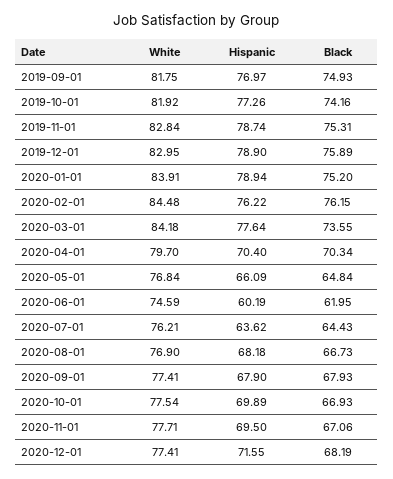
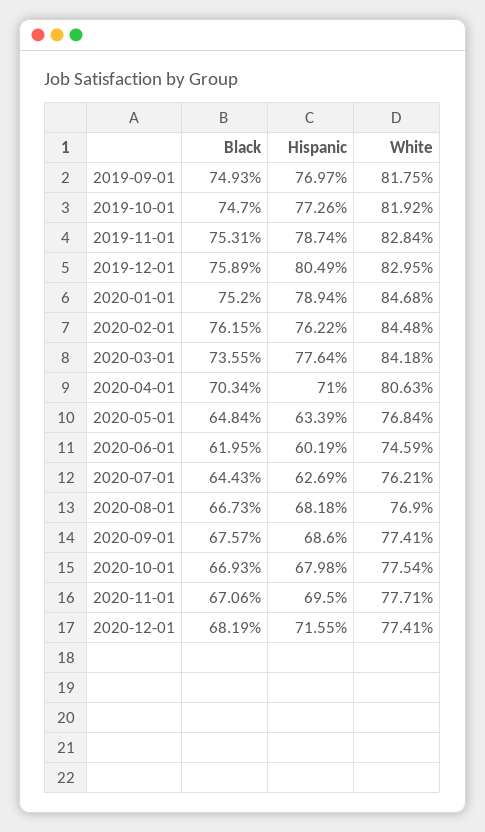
  {
    "White": {
      "2019-09-01": 81.75,
      "2019-10-01": 81.92,
      "2019-11-01": 82.84,
      "2019-12-01": 82.95,
-     "2020-01-01": 83.91,
+     "2020-01-01": 84.68,
      "2020-02-01": 84.48,
      "2020-03-01": 84.18,
-     "2020-04-01": 79.7,
+     "2020-04-01": 80.63,
      "2020-05-01": 76.84,
      "2020-06-01": 74.59,
      "2020-07-01": 76.21,
      "2020-08-01": 76.9,
      "2020-09-01": 77.41,
      "2020-10-01": 77.54,
      "2020-11-01": 77.71,
      "2020-12-01": 77.41
    },
    "Hispanic": {
      "2019-09-01": 76.97,
      "2019-10-01": 77.26,
      "2019-11-01": 78.74,
-     "2019-12-01": 78.9,
+     "2019-12-01": 80.49,
      "2020-01-01": 78.94,
      "2020-02-01": 76.22,
      "2020-03-01": 77.64,
-     "2020-04-01": 70.4,
+     "2020-04-01": 71,
-     "2020-05-01": 66.09,
+     "2020-05-01": 63.39,
      "2020-06-01": 60.19,
-     "2020-07-01": 63.62,
+     "2020-07-01": 62.69,
      "2020-08-01": 68.18,
-     "2020-09-01": 67.9,
+     "2020-09-01": 68.6,
-     "2020-10-01": 69.89,
+     "2020-10-01": 67.98,
      "2020-11-01": 69.5,
      "2020-12-01": 71.55
    },
    "Black": {
      "2019-09-01": 74.93,
-     "2019-10-01": 74.16,
+     "2019-10-01": 74.7,
      "2019-11-01": 75.31,
      "2019-12-01": 75.89,
      "2020-01-01": 75.2,
      "2020-02-01": 76.15,
      "2020-03-01": 73.55,
      "2020-04-01": 70.34,
      "2020-05-01": 64.84,
      "2020-06-01": 61.95,
      "2020-07-01": 64.43,
      "2020-08-01": 66.73,
-     "2020-09-01": 67.93,
+     "2020-09-01": 67.57,
      "2020-10-01": 66.93,
      "2020-11-01": 67.06,
      "2020-12-01": 68.19
    }
  }

